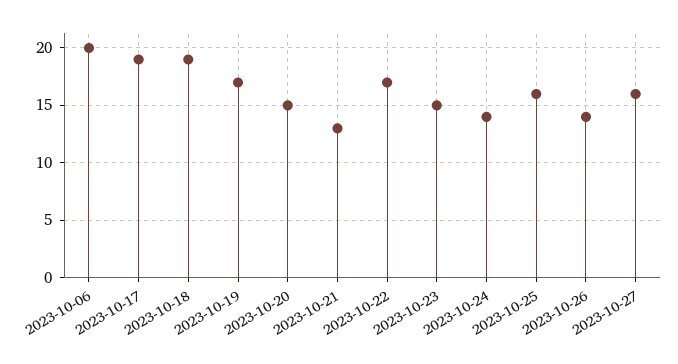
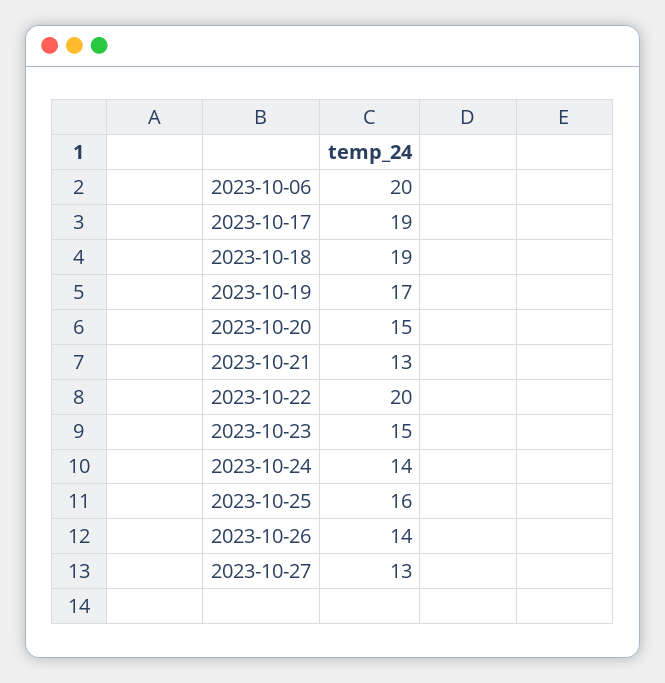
  {
    "2023-10-06": 20,
    "2023-10-17": 19,
    "2023-10-18": 19,
    "2023-10-19": 17,
    "2023-10-20": 15,
    "2023-10-21": 13,
-   "2023-10-22": 17,
+   "2023-10-22": 20,
    "2023-10-23": 15,
    "2023-10-24": 14,
    "2023-10-25": 16,
    "2023-10-26": 14,
-   "2023-10-27": 16
+   "2023-10-27": 13
  }

